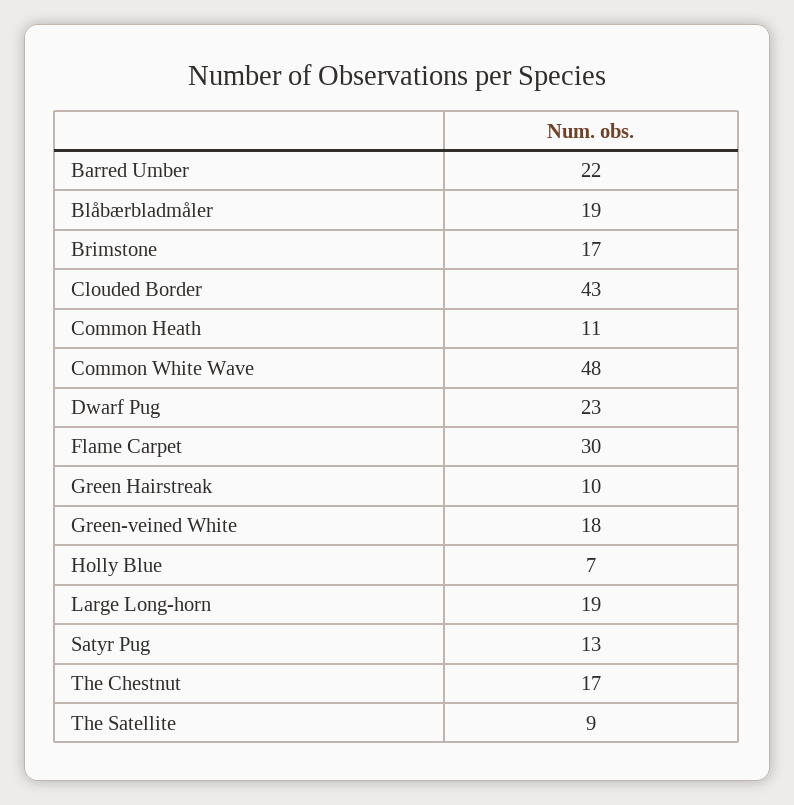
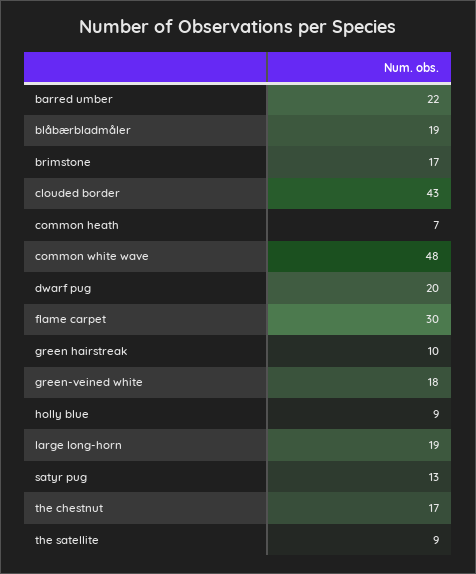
  {
    "Barred Umber": 22,
    "Blåbærbladmåler": 19,
    "Brimstone": 17,
    "Clouded Border": 43,
-   "Common Heath": 11,
+   "Common Heath": 7,
    "Common White Wave": 48,
-   "Dwarf Pug": 23,
+   "Dwarf Pug": 20,
    "Flame Carpet": 30,
    "Green Hairstreak": 10,
    "Green-veined White": 18,
-   "Holly Blue": 7,
+   "Holly Blue": 9,
    "Large Long-horn": 19,
    "Satyr Pug": 13,
    "The Chestnut": 17,
    "The Satellite": 9
  }

